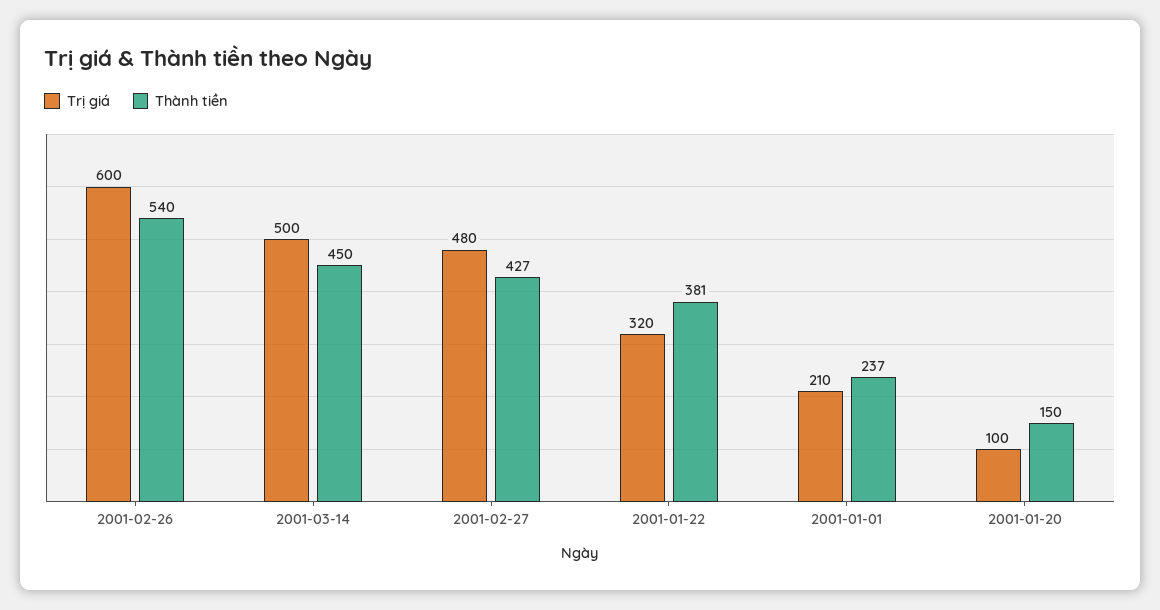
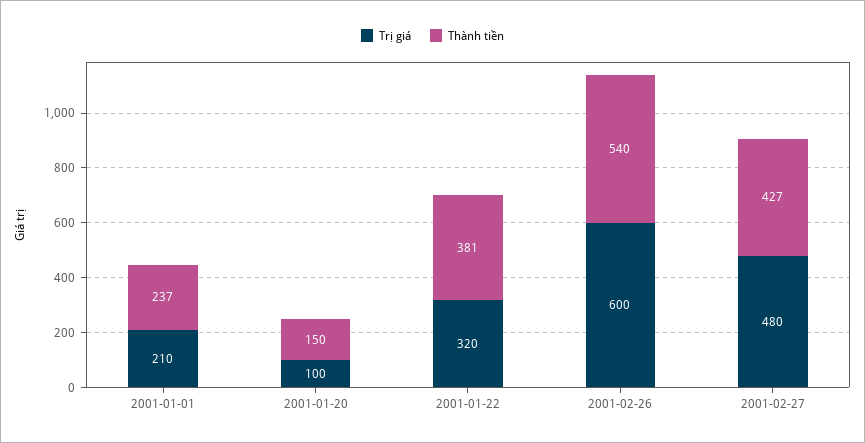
  {
    "Trị giá": {
      "2001-02-26": 600,
-     "2001-03-14": 500,
      "2001-02-27": 480,
      "2001-01-22": 320,
      "2001-01-01": 210,
      "2001-01-20": 100
    },
    "Thành tiền": {
      "2001-02-26": 540,
-     "2001-03-14": 450,
      "2001-02-27": 427,
      "2001-01-22": 381,
      "2001-01-01": 237,
      "2001-01-20": 150
    }
  }

